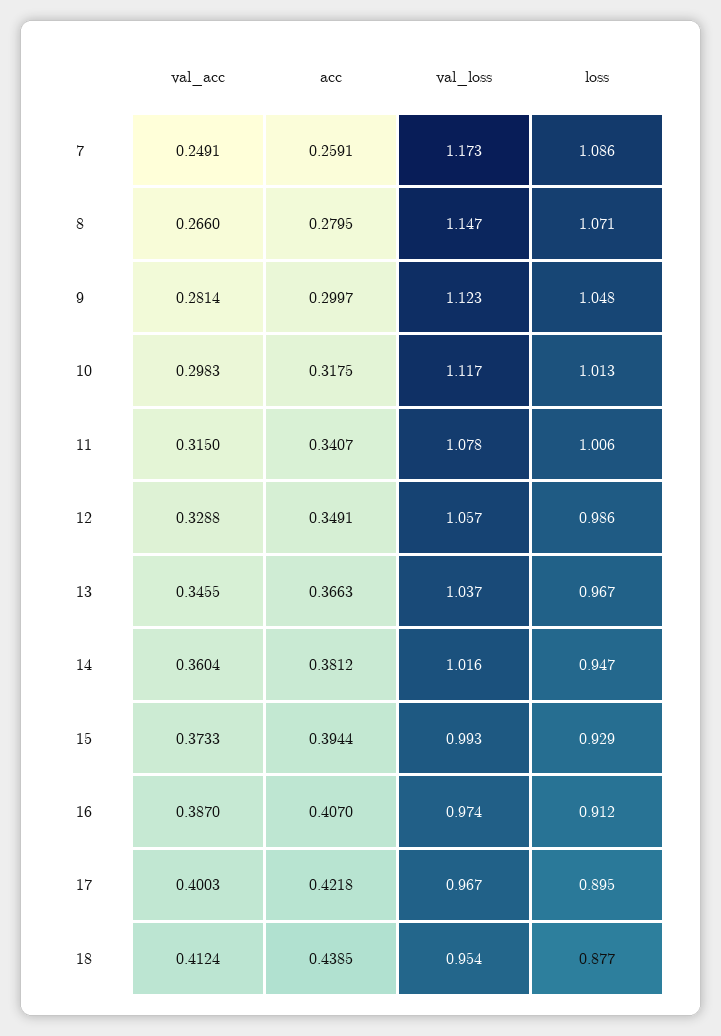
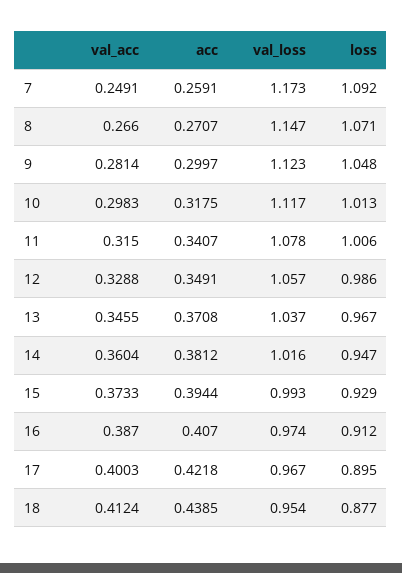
  {
    "val_acc": {
      "7": 0.2491,
      "8": 0.266,
      "9": 0.2814,
      "10": 0.2983,
      "11": 0.315,
      "12": 0.3288,
      "13": 0.3455,
      "14": 0.3604,
      "15": 0.3733,
      "16": 0.387,
      "17": 0.4003,
      "18": 0.4124
    },
    "acc": {
      "7": 0.2591,
-     "8": 0.2795,
+     "8": 0.2707,
      "9": 0.2997,
      "10": 0.3175,
      "11": 0.3407,
      "12": 0.3491,
-     "13": 0.3663,
+     "13": 0.3708,
      "14": 0.3812,
      "15": 0.3944,
      "16": 0.407,
      "17": 0.4218,
      "18": 0.4385
    },
    "val_loss": {
      "7": 1.173,
      "8": 1.147,
      "9": 1.123,
      "10": 1.117,
      "11": 1.078,
      "12": 1.057,
      "13": 1.037,
      "14": 1.016,
      "15": 0.993,
      "16": 0.974,
      "17": 0.967,
      "18": 0.954
    },
    "loss": {
-     "7": 1.086,
+     "7": 1.092,
      "8": 1.071,
      "9": 1.048,
      "10": 1.013,
      "11": 1.006,
      "12": 0.986,
      "13": 0.967,
      "14": 0.947,
      "15": 0.929,
      "16": 0.912,
      "17": 0.895,
      "18": 0.877
    }
  }

